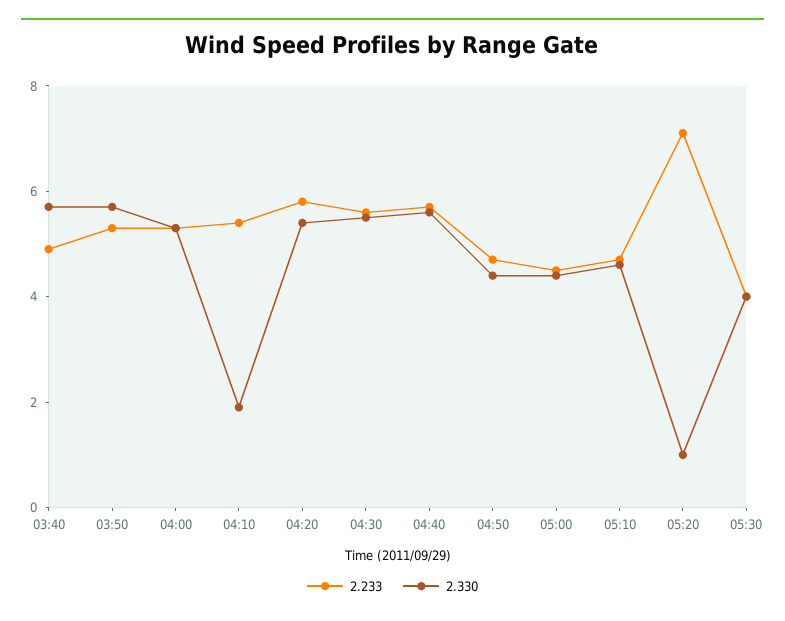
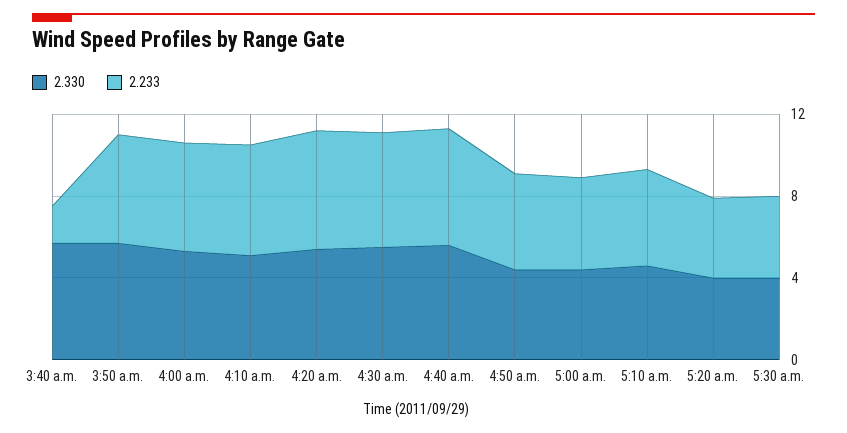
  {
    "2.233": {
-     "03:40": 5,
+     "03:40": 2,
      "03:50": 5.5,
      "04:00": 5.5,
      "04:10": 5.5,
      "04:20": 6,
      "04:30": 5.5,
      "04:40": 5.5,
      "04:50": 4.5,
      "05:00": 4.5,
      "05:10": 4.5,
-     "05:20": 7,
+     "05:20": 4,
      "05:30": 4
    },
    "2.330": {
      "03:40": 5.5,
      "03:50": 5.5,
      "04:00": 5.5,
-     "04:10": 2,
+     "04:10": 5,
      "04:20": 5.5,
      "04:30": 5.5,
      "04:40": 5.5,
      "04:50": 4.5,
      "05:00": 4.5,
      "05:10": 4.5,
-     "05:20": 1,
+     "05:20": 4,
      "05:30": 4
    }
  }

